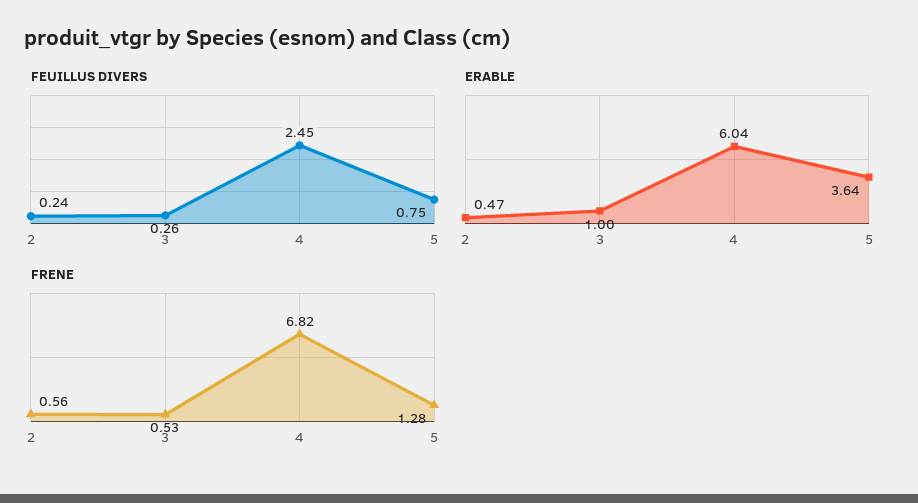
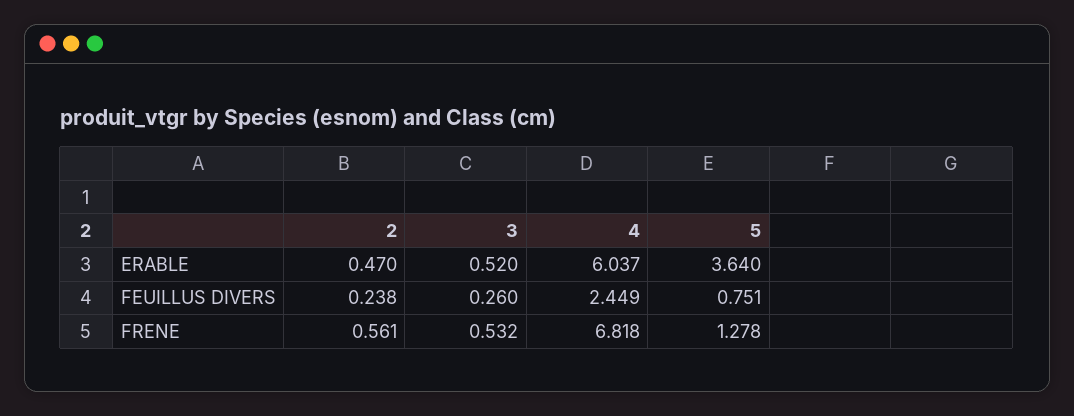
  {
    "FEUILLUS DIVERS": {
      "2": 0.238,
      "3": 0.26,
      "4": 2.449,
      "5": 0.751
    },
    "ERABLE": {
      "2": 0.47,
-     "3": 1,
+     "3": 0.52,
      "4": 6.037,
      "5": 3.64
    },
    "FRENE": {
      "2": 0.561,
      "3": 0.532,
      "4": 6.818,
      "5": 1.278
    }
  }

